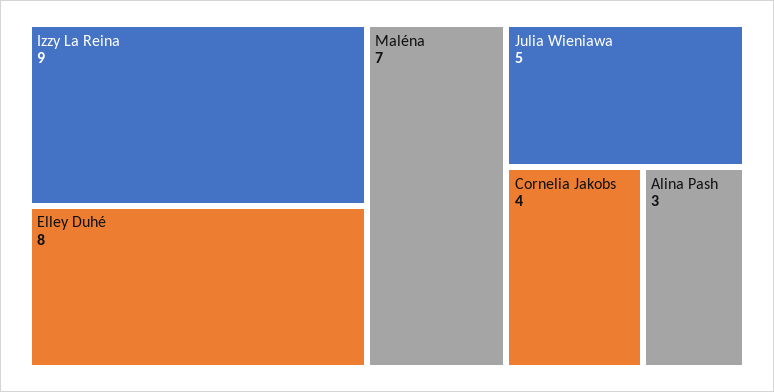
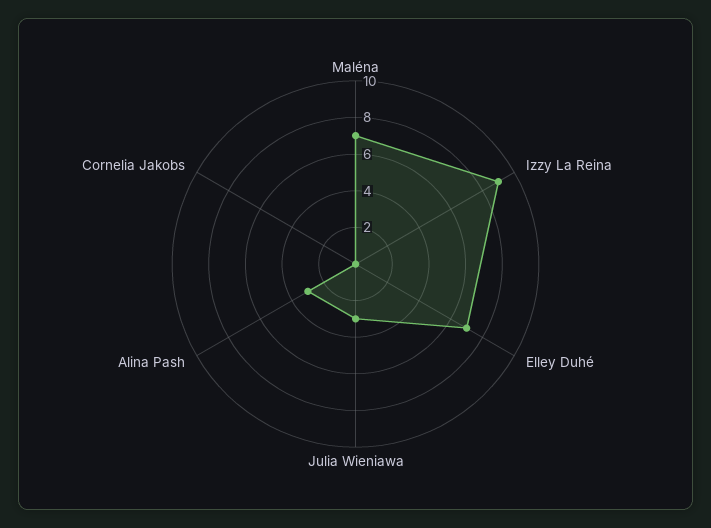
  {
    "Izzy La Reina": 9,
-   "Elley Duhé": 8,
+   "Elley Duhé": 7,
    "Maléna": 7,
-   "Julia Wieniawa": 5,
+   "Julia Wieniawa": 3,
-   "Cornelia Jakobs": 4,
+   "Cornelia Jakobs": 0,
    "Alina Pash": 3
  }

